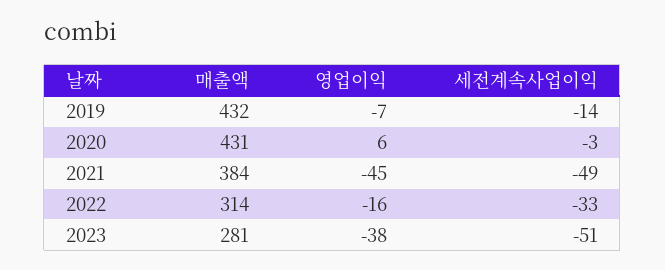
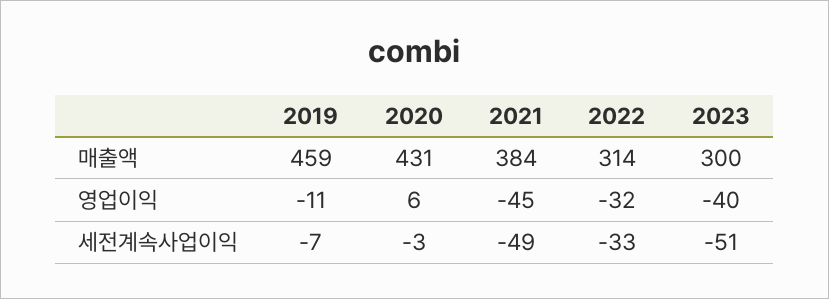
  {
    "매출액": {
-     "2019": 432,
+     "2019": 459,
      "2020": 431,
      "2021": 384,
      "2022": 314,
-     "2023": 281
+     "2023": 300
    },
    "영업이익": {
-     "2019": -7,
+     "2019": -11,
      "2020": 6,
      "2021": -45,
-     "2022": -16,
+     "2022": -32,
-     "2023": -38
+     "2023": -40
    },
    "세전계속사업이익": {
-     "2019": -14,
+     "2019": -7,
      "2020": -3,
      "2021": -49,
      "2022": -33,
      "2023": -51
    }
  }

